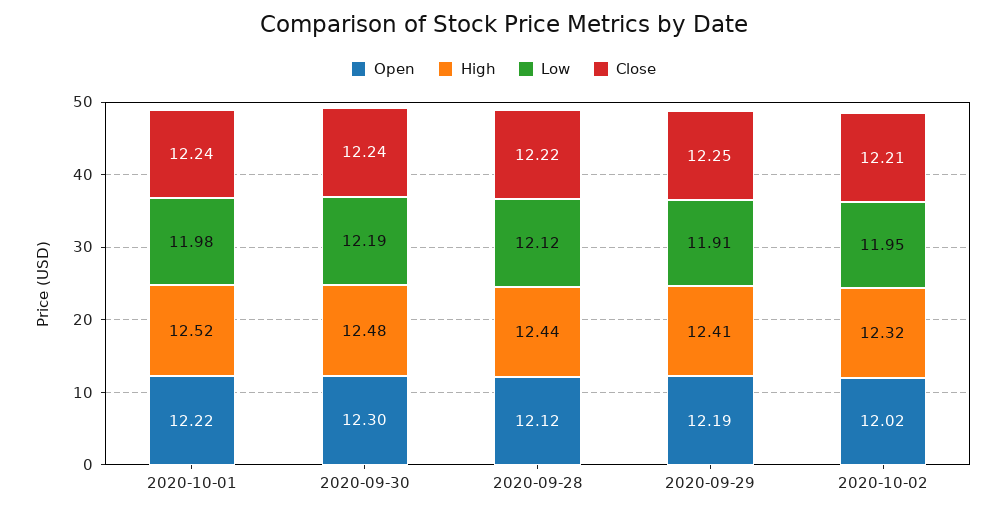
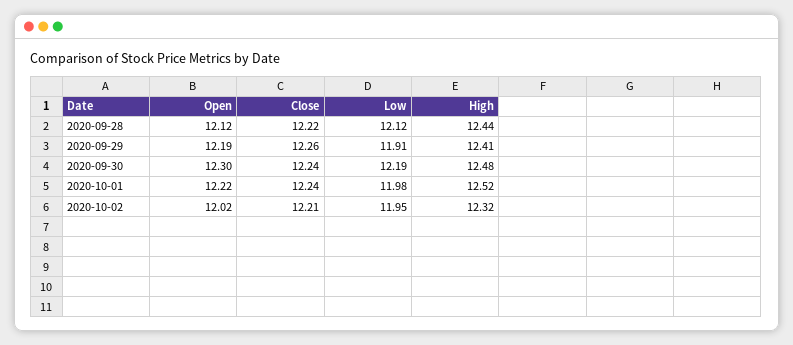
  {
    "Open": {
      "2020-10-01": 12.22,
      "2020-09-30": 12.3,
      "2020-09-28": 12.12,
      "2020-09-29": 12.19,
      "2020-10-02": 12.02
    },
    "High": {
      "2020-10-01": 12.52,
      "2020-09-30": 12.48,
      "2020-09-28": 12.44,
      "2020-09-29": 12.41,
      "2020-10-02": 12.32
    },
    "Low": {
      "2020-10-01": 11.98,
      "2020-09-30": 12.19,
      "2020-09-28": 12.12,
      "2020-09-29": 11.91,
      "2020-10-02": 11.95
    },
    "Close": {
      "2020-10-01": 12.24,
      "2020-09-30": 12.24,
      "2020-09-28": 12.22,
-     "2020-09-29": 12.25,
+     "2020-09-29": 12.26,
      "2020-10-02": 12.21
    }
  }

